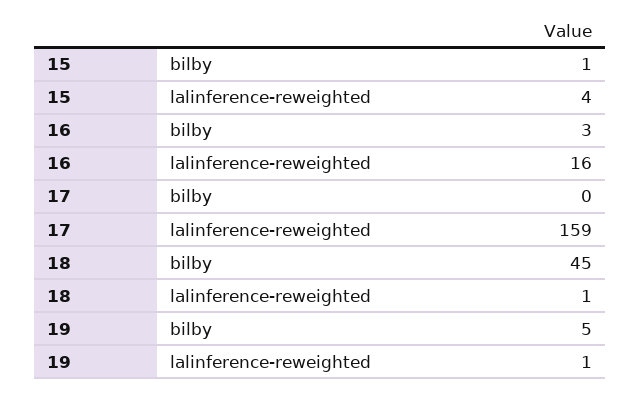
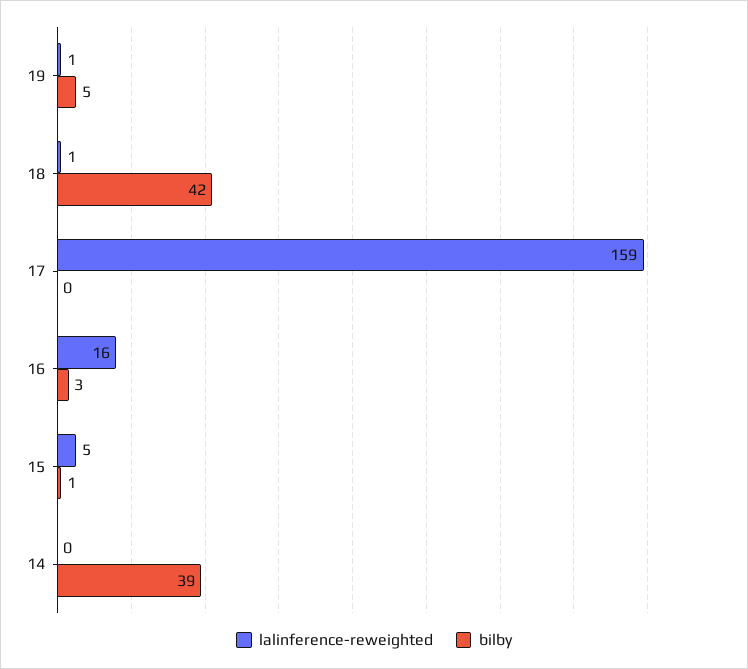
  {
    "bilby": {
      "15": 1,
      "16": 3,
      "17": 0,
-     "18": 45,
+     "18": 42,
-     "19": 5
+     "19": 5,
+     "14": 39
    },
    "lalinference-reweighted": {
-     "15": 4,
+     "15": 5,
      "16": 16,
      "17": 159,
      "18": 1,
-     "19": 1
+     "19": 1,
+     "14": 0
    }
  }

